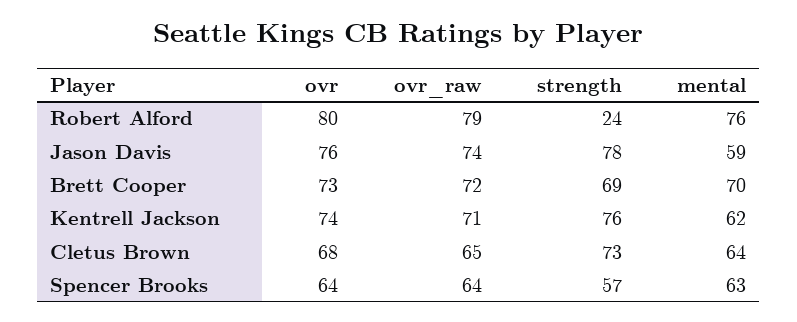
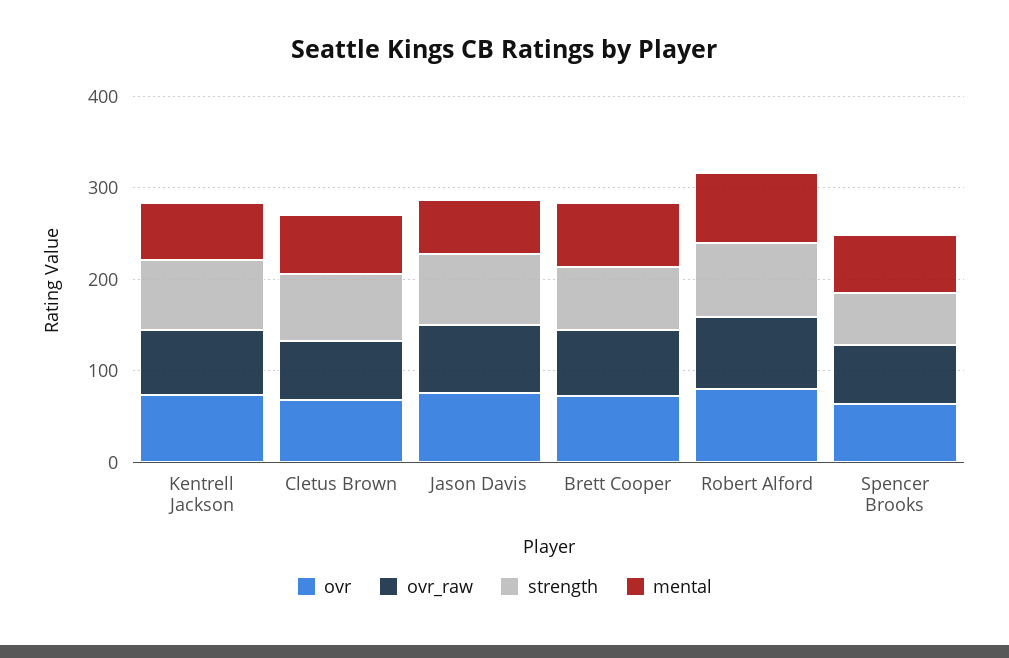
  {
    "ovr": {
      "Robert Alford": 80,
      "Jason Davis": 76,
      "Brett Cooper": 73,
      "Kentrell Jackson": 74,
      "Cletus Brown": 68,
      "Spencer Brooks": 64
    },
    "ovr_raw": {
      "Robert Alford": 79,
      "Jason Davis": 74,
      "Brett Cooper": 72,
      "Kentrell Jackson": 71,
      "Cletus Brown": 65,
      "Spencer Brooks": 64
    },
    "strength": {
-     "Robert Alford": 24,
+     "Robert Alford": 80,
      "Jason Davis": 78,
      "Brett Cooper": 69,
      "Kentrell Jackson": 76,
      "Cletus Brown": 73,
      "Spencer Brooks": 57
    },
    "mental": {
      "Robert Alford": 76,
      "Jason Davis": 59,
      "Brett Cooper": 70,
      "Kentrell Jackson": 62,
      "Cletus Brown": 64,
      "Spencer Brooks": 63
    }
  }

